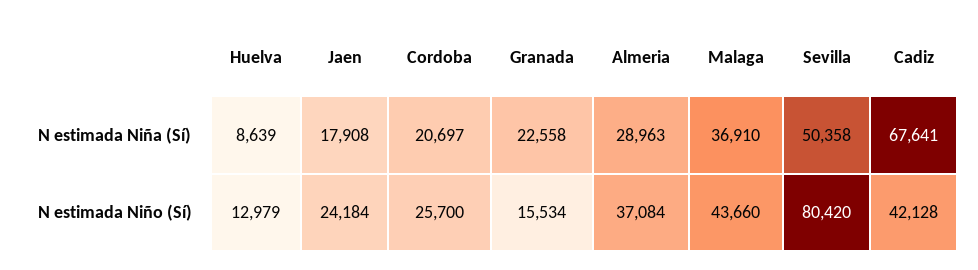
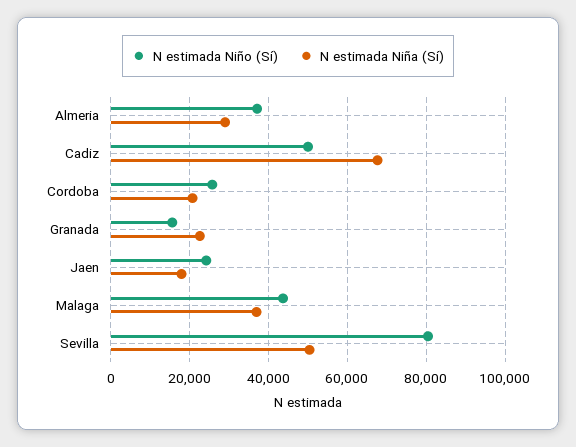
  {
    "N estimada Niña (Sí)": {
-     "Huelva": 8639,
      "Jaen": 17908,
      "Cordoba": 20697,
      "Granada": 22558,
      "Almeria": 28963,
      "Malaga": 36910,
      "Sevilla": 50358,
      "Cadiz": 67641
    },
    "N estimada Niño (Sí)": {
-     "Huelva": 12979,
      "Jaen": 24184,
      "Cordoba": 25700,
      "Granada": 15534,
      "Almeria": 37084,
      "Malaga": 43660,
      "Sevilla": 80420,
-     "Cadiz": 42128
+     "Cadiz": 50000
    }
  }

